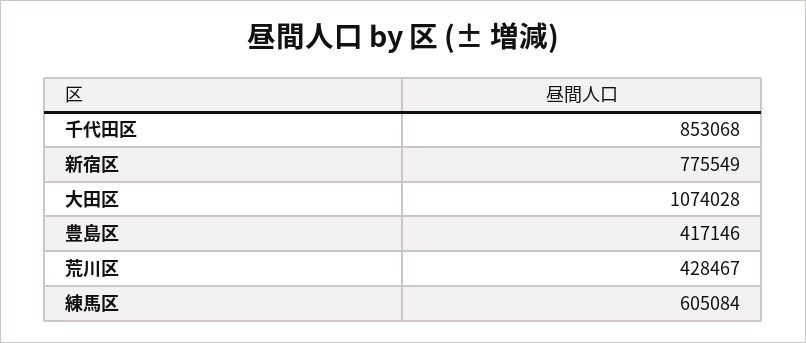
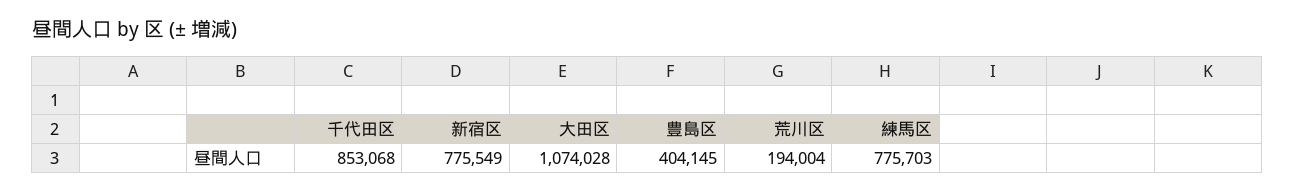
  {
    "千代田区": 853068,
    "新宿区": 775549,
    "大田区": 1074028,
-   "豊島区": 417146,
+   "豊島区": 404145,
-   "荒川区": 428467,
+   "荒川区": 194004,
-   "練馬区": 605084
+   "練馬区": 775703
  }

